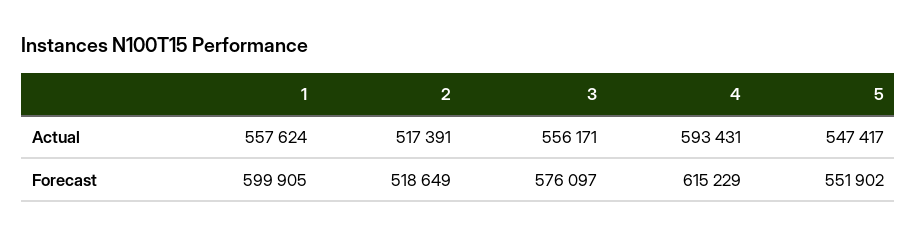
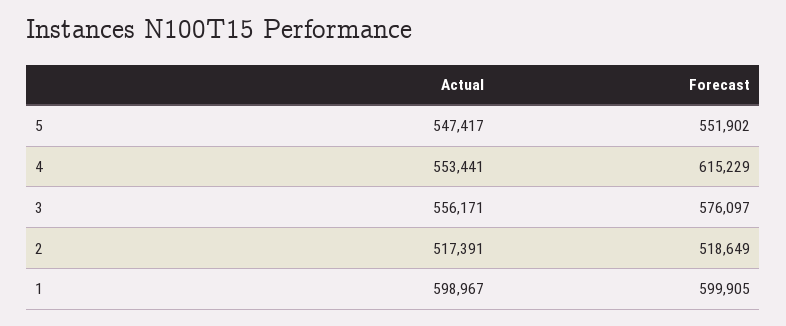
  {
    "1": {
-     "Actual": 557624,
+     "Actual": 598967,
      "Forecast": 599905
    },
    "2": {
      "Actual": 517391,
      "Forecast": 518649
    },
    "3": {
      "Actual": 556171,
      "Forecast": 576097
    },
    "4": {
-     "Actual": 593431,
+     "Actual": 553441,
      "Forecast": 615229
    },
    "5": {
      "Actual": 547417,
      "Forecast": 551902
    }
  }

